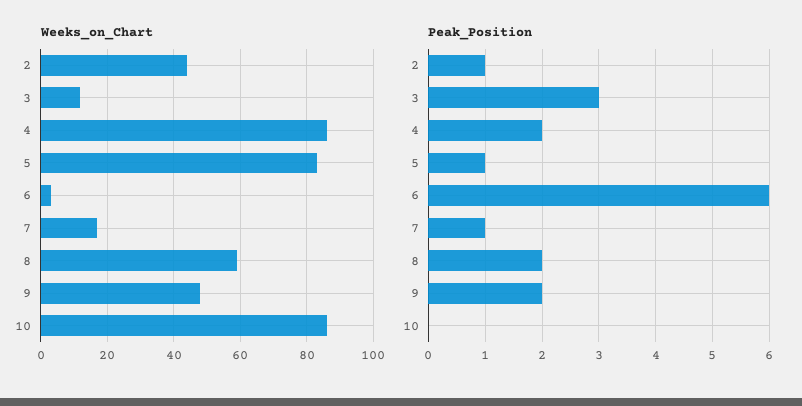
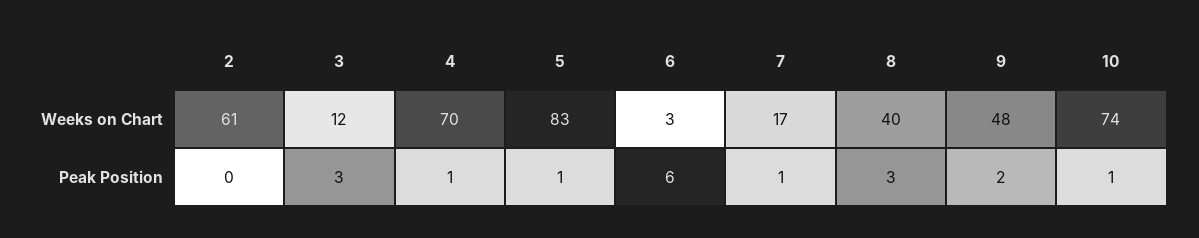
  {
    "Weeks_on_Chart": {
-     "2": 45,
+     "2": 61,
      "3": 12,
-     "4": 85,
+     "4": 70,
      "5": 83,
      "6": 3,
      "7": 17,
-     "8": 60,
+     "8": 40,
      "9": 48,
-     "10": 85
+     "10": 74
    },
    "Peak_Position": {
-     "2": 1,
+     "2": 0,
      "3": 3,
-     "4": 2,
+     "4": 1,
      "5": 1,
      "6": 6,
      "7": 1,
-     "8": 2,
+     "8": 3,
      "9": 2,
-     "10": 0
+     "10": 1
    }
  }

